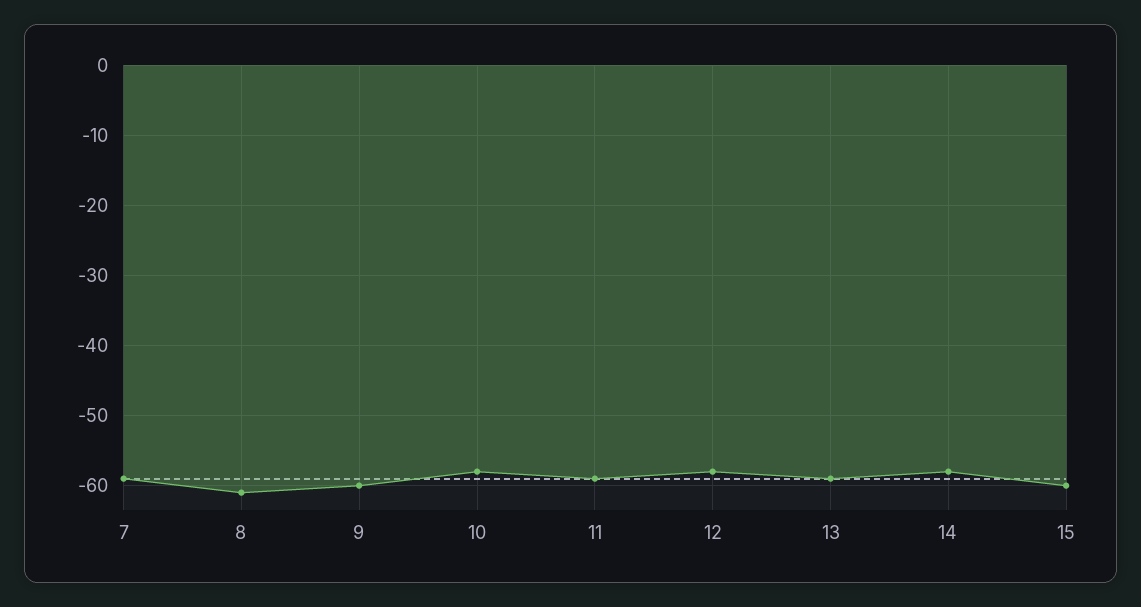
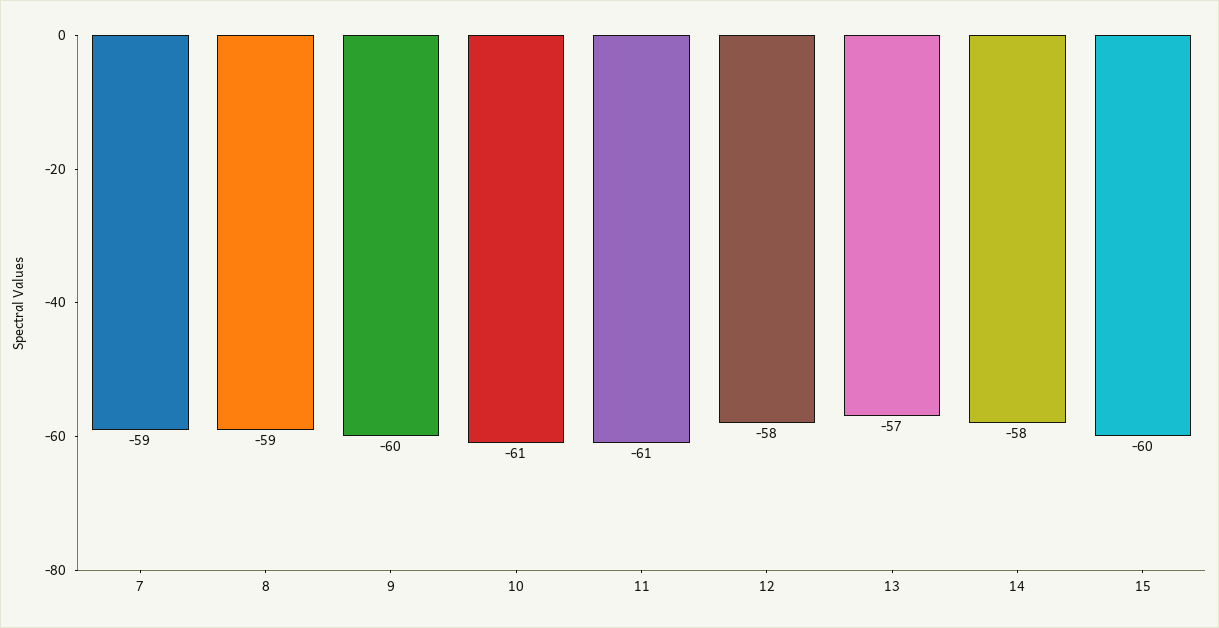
  {
    "7": -59,
-   "8": -61,
+   "8": -59,
    "9": -60,
-   "10": -58,
+   "10": -61,
-   "11": -59,
+   "11": -61,
    "12": -58,
-   "13": -59,
+   "13": -57,
    "14": -58,
    "15": -60
  }

